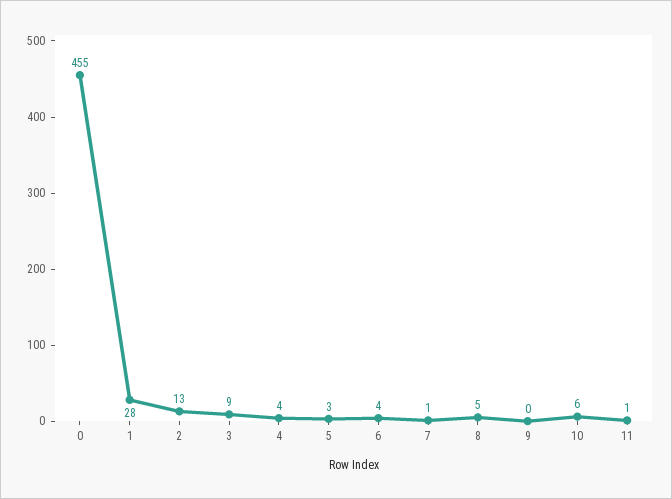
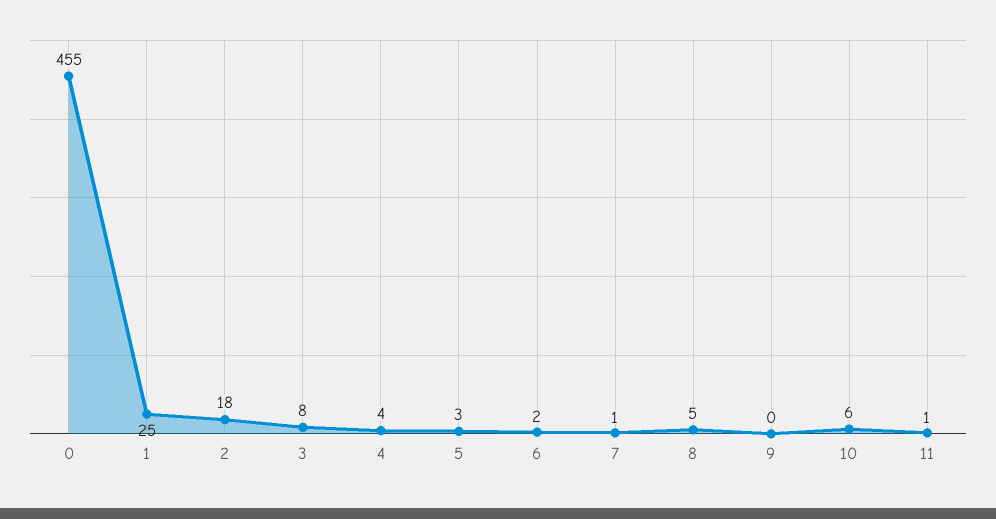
  {
    "0": 455,
-   "1": 28,
+   "1": 25,
-   "2": 13,
+   "2": 18,
-   "3": 9,
+   "3": 8,
    "4": 4,
    "5": 3,
-   "6": 4,
+   "6": 2,
    "7": 1,
    "8": 5,
    "9": 0,
    "10": 6,
    "11": 1
  }

